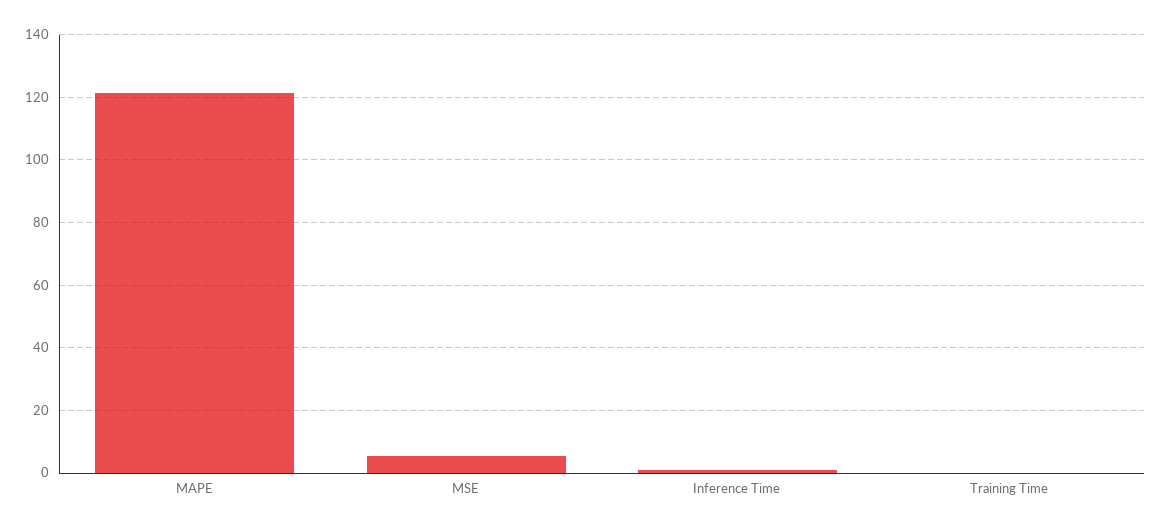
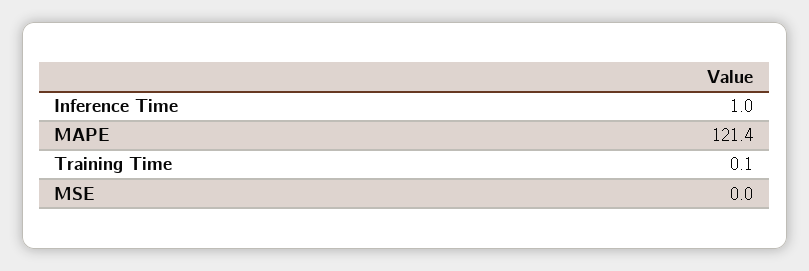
  {
    "MAPE": 121.4,
-   "MSE": 6,
+   "MSE": 0,
    "Inference Time": 1,
    "Training Time": 0.1
  }

